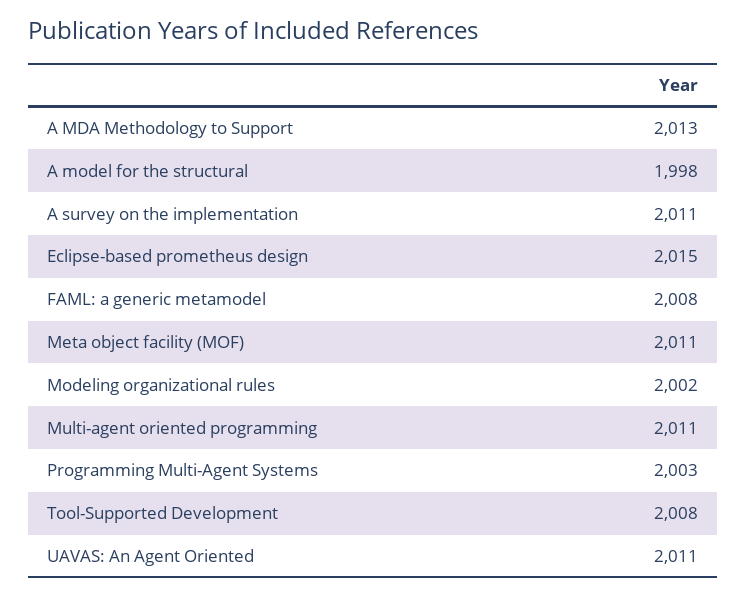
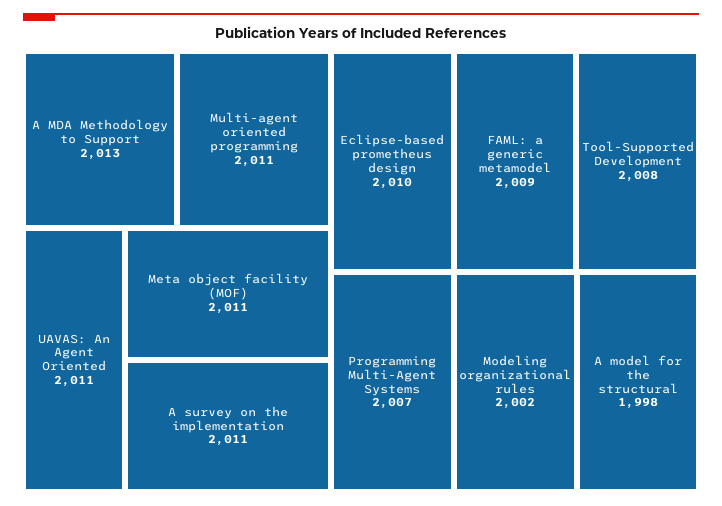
  {
    "A MDA Methodology to Support": 2013,
    "A model for the structural": 1998,
    "A survey on the implementation": 2011,
-   "Eclipse-based prometheus design": 2015,
+   "Eclipse-based prometheus design": 2010,
-   "FAML: a generic metamodel": 2008,
+   "FAML: a generic metamodel": 2009,
    "Meta object facility (MOF)": 2011,
    "Modeling organizational rules": 2002,
    "Multi-agent oriented programming": 2011,
-   "Programming Multi-Agent Systems": 2003,
+   "Programming Multi-Agent Systems": 2007,
    "Tool-Supported Development": 2008,
    "UAVAS: An Agent Oriented": 2011
  }

